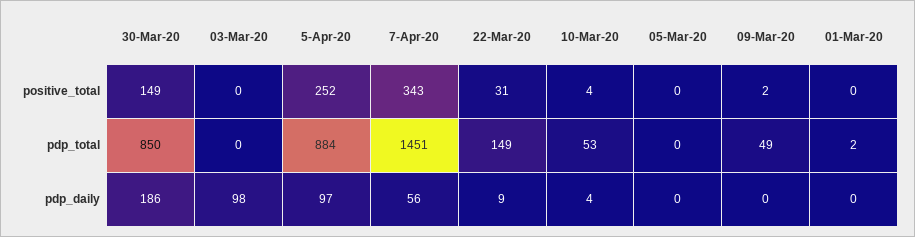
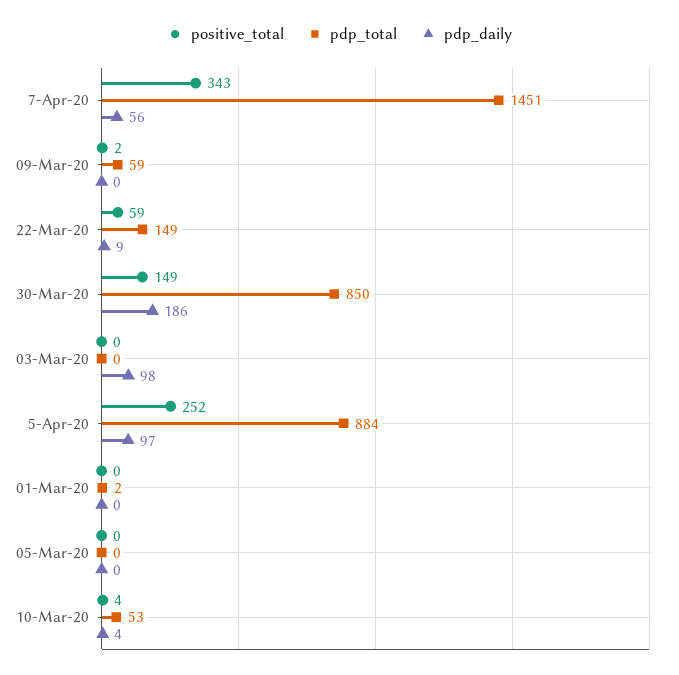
  {
    "positive_total": {
      "30-Mar-20": 149,
      "03-Mar-20": 0,
      "5-Apr-20": 252,
      "7-Apr-20": 343,
-     "22-Mar-20": 31,
+     "22-Mar-20": 59,
      "10-Mar-20": 4,
      "05-Mar-20": 0,
      "09-Mar-20": 2,
      "01-Mar-20": 0
    },
    "pdp_total": {
      "30-Mar-20": 850,
      "03-Mar-20": 0,
      "5-Apr-20": 884,
      "7-Apr-20": 1451,
      "22-Mar-20": 149,
      "10-Mar-20": 53,
      "05-Mar-20": 0,
-     "09-Mar-20": 49,
+     "09-Mar-20": 59,
      "01-Mar-20": 2
    },
    "pdp_daily": {
      "30-Mar-20": 186,
      "03-Mar-20": 98,
      "5-Apr-20": 97,
      "7-Apr-20": 56,
      "22-Mar-20": 9,
      "10-Mar-20": 4,
      "05-Mar-20": 0,
      "09-Mar-20": 0,
      "01-Mar-20": 0
    }
  }

